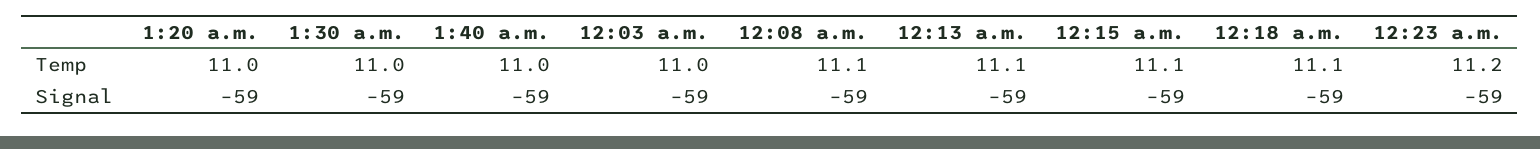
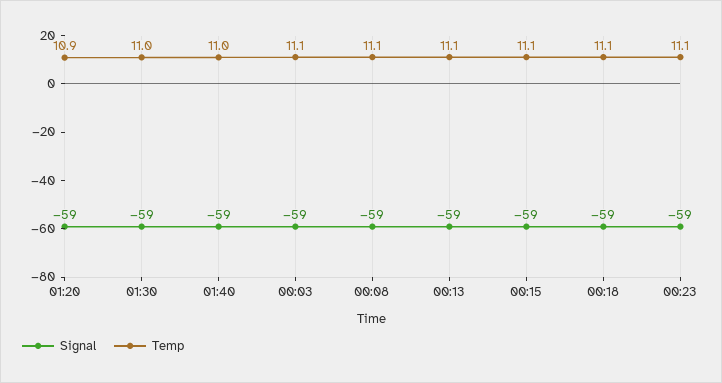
  {
    "Temp": {
-     "1:20 a.m.": 11,
+     "1:20 a.m.": 10.9,
      "1:30 a.m.": 11,
      "1:40 a.m.": 11,
-     "12:03 a.m.": 11,
+     "12:03 a.m.": 11.1,
      "12:08 a.m.": 11.1,
      "12:13 a.m.": 11.1,
      "12:15 a.m.": 11.1,
      "12:18 a.m.": 11.1,
-     "12:23 a.m.": 11.2
+     "12:23 a.m.": 11.1
    },
    "Signal": {
      "1:20 a.m.": -59,
      "1:30 a.m.": -59,
      "1:40 a.m.": -59,
      "12:03 a.m.": -59,
      "12:08 a.m.": -59,
      "12:13 a.m.": -59,
      "12:15 a.m.": -59,
      "12:18 a.m.": -59,
      "12:23 a.m.": -59
    }
  }

